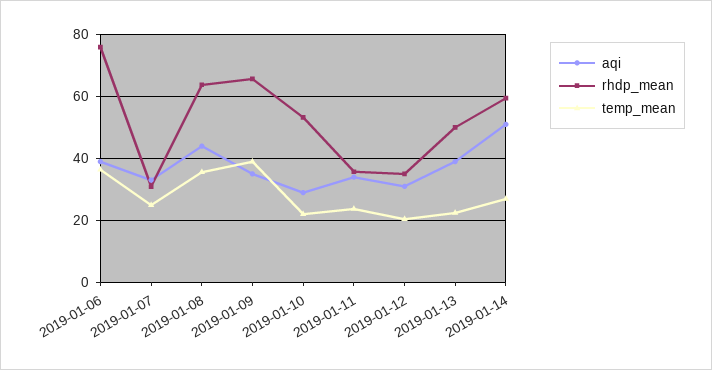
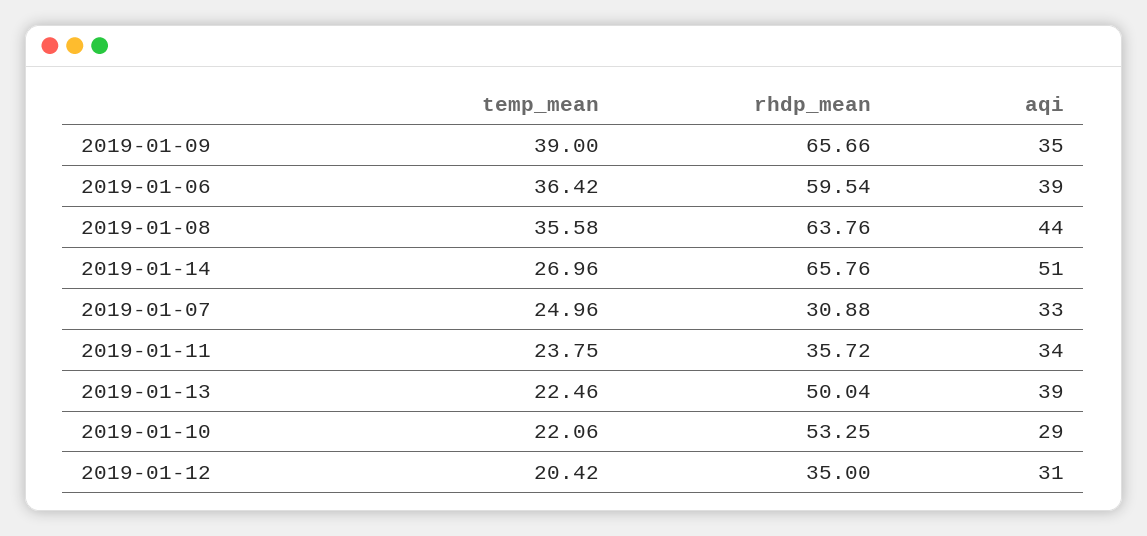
  {
    "aqi": {
      "2019-01-06": 39,
      "2019-01-07": 33,
      "2019-01-08": 44,
      "2019-01-09": 35,
      "2019-01-10": 29,
      "2019-01-11": 34,
      "2019-01-12": 31,
      "2019-01-13": 39,
      "2019-01-14": 51
    },
    "rhdp_mean": {
-     "2019-01-06": 76,
+     "2019-01-06": 59.54,
      "2019-01-07": 30.88,
      "2019-01-08": 63.76,
      "2019-01-09": 65.66,
      "2019-01-10": 53.25,
      "2019-01-11": 35.72,
      "2019-01-12": 35,
      "2019-01-13": 50.04,
-     "2019-01-14": 60
+     "2019-01-14": 65.76
    },
    "temp_mean": {
      "2019-01-06": 36.42,
      "2019-01-07": 24.96,
      "2019-01-08": 35.58,
      "2019-01-09": 39,
      "2019-01-10": 22.06,
      "2019-01-11": 23.75,
      "2019-01-12": 20.42,
      "2019-01-13": 22.46,
      "2019-01-14": 26.96
    }
  }

